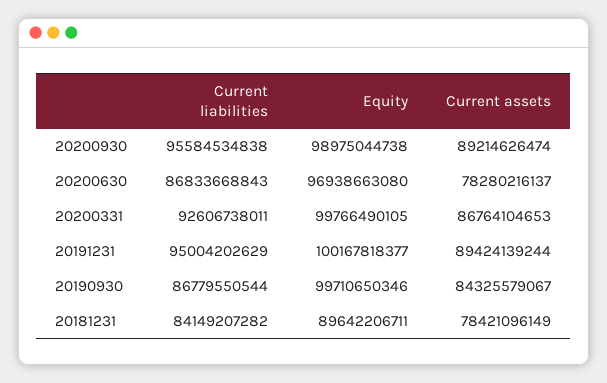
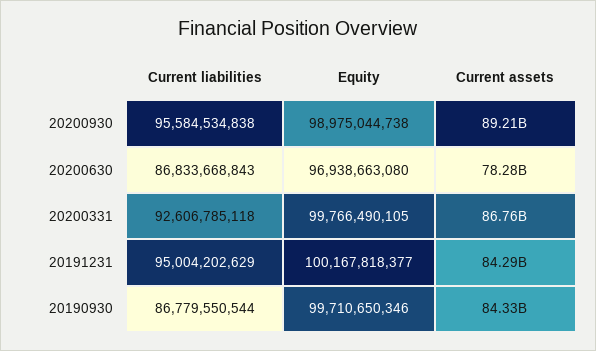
  {
    "Current liabilities": {
      "20200930": 95584534838,
      "20200630": 86833668843,
-     "20200331": 92606738011,
+     "20200331": 92606785118,
      "20191231": 95004202629,
-     "20190930": 86779550544,
+     "20190930": 86779550544
-     "20181231": 84149207282
    },
    "Equity": {
      "20200930": 98975044738,
      "20200630": 96938663080,
      "20200331": 99766490105,
      "20191231": 100167818377,
-     "20190930": 99710650346,
+     "20190930": 99710650346
-     "20181231": 89642206711
    },
    "Current assets": {
      "20200930": 89214626474,
      "20200630": 78280216137,
      "20200331": 86764104653,
-     "20191231": 89424139244,
+     "20191231": 84290000000,
-     "20190930": 84325579067,
+     "20190930": 84325579067
-     "20181231": 78421096149
    }
  }

